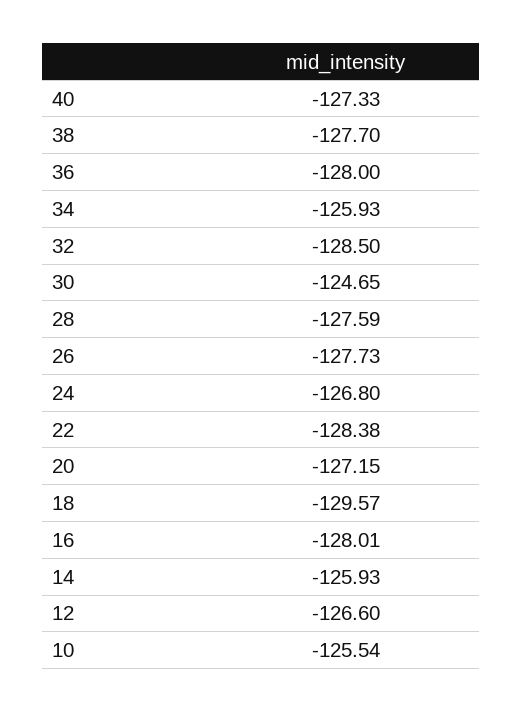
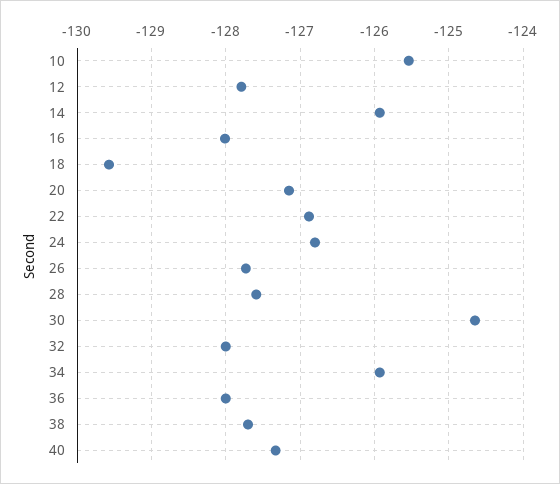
  {
    "40": -127.33,
    "38": -127.7,
    "36": -128,
    "34": -125.93,
-   "32": -128.5,
+   "32": -128,
    "30": -124.65,
    "28": -127.59,
    "26": -127.73,
    "24": -126.8,
-   "22": -128.38,
+   "22": -126.9,
    "20": -127.15,
    "18": -129.57,
    "16": -128.01,
    "14": -125.93,
-   "12": -126.6,
+   "12": -127.8,
    "10": -125.54
  }

